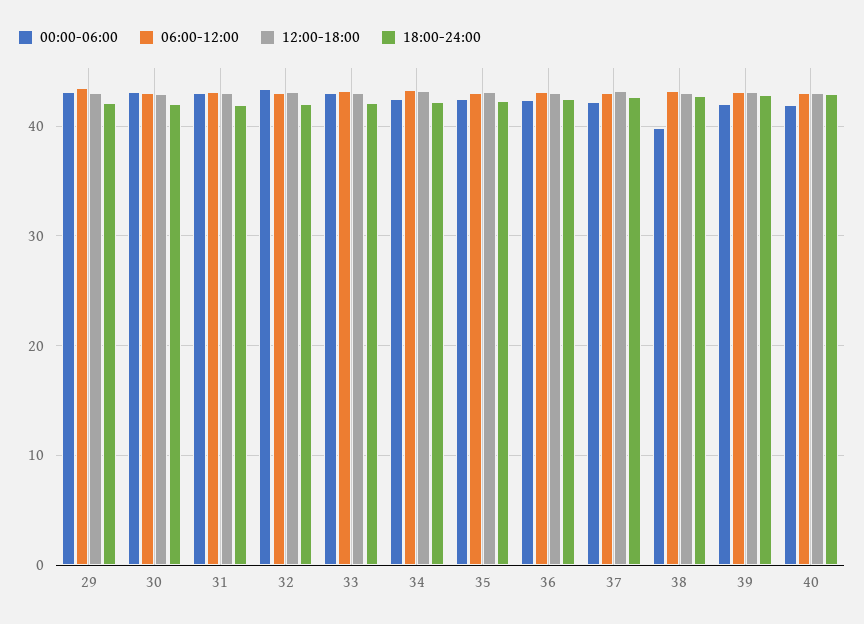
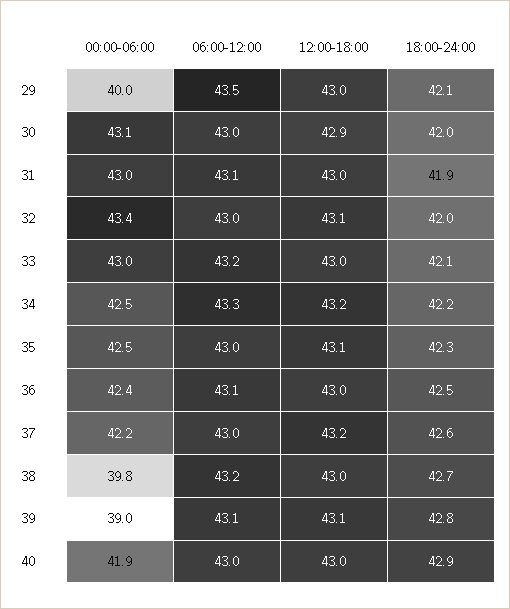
  {
    "00:00-06:00": {
-     "29": 43,
+     "29": 40,
      "30": 43.1,
      "31": 43,
      "32": 43.4,
      "33": 43,
      "34": 42.5,
      "35": 42.5,
      "36": 42.4,
      "37": 42.2,
      "38": 39.8,
-     "39": 42,
+     "39": 39,
      "40": 41.9
    },
    "06:00-12:00": {
      "29": 43.5,
      "30": 43,
      "31": 43.1,
      "32": 43,
      "33": 43.2,
      "34": 43.3,
      "35": 43,
      "36": 43.1,
      "37": 43,
      "38": 43.2,
      "39": 43.1,
      "40": 43
    },
    "12:00-18:00": {
      "29": 43,
      "30": 42.9,
      "31": 43,
      "32": 43.1,
      "33": 43,
      "34": 43.2,
      "35": 43.1,
      "36": 43,
      "37": 43.2,
      "38": 43,
      "39": 43.1,
      "40": 43
    },
    "18:00-24:00": {
      "29": 42.1,
      "30": 42,
      "31": 41.9,
      "32": 42,
      "33": 42.1,
      "34": 42.2,
      "35": 42.3,
      "36": 42.5,
      "37": 42.6,
      "38": 42.7,
      "39": 42.8,
      "40": 42.9
    }
  }

